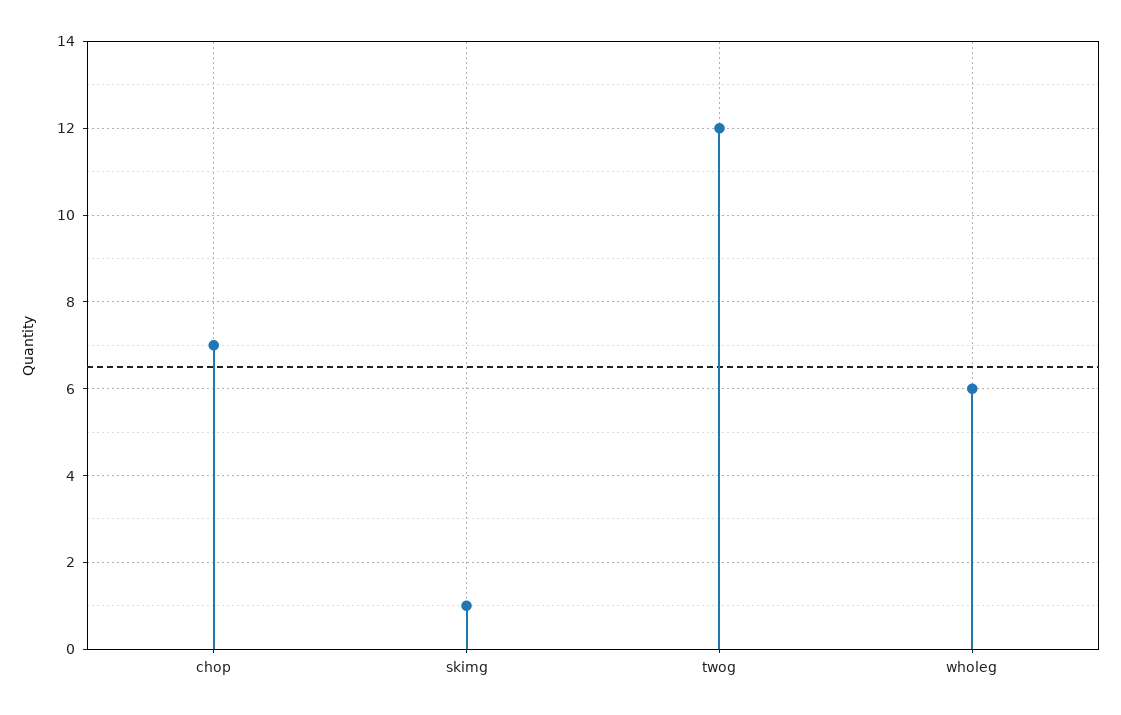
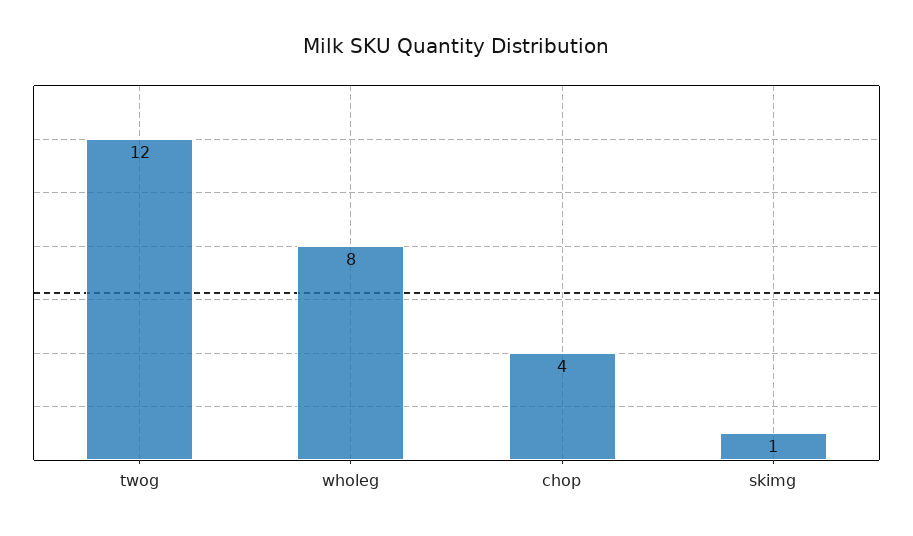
  {
-   "chop": 7,
+   "chop": 4,
    "skimg": 1,
    "twog": 12,
-   "wholeg": 6
+   "wholeg": 8
  }

